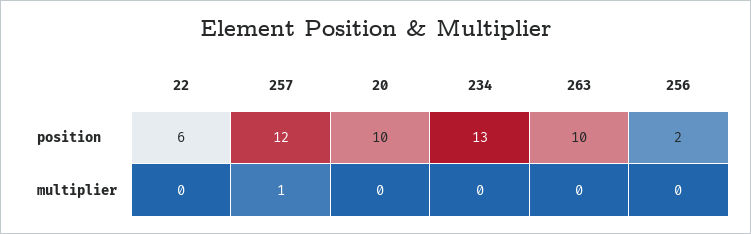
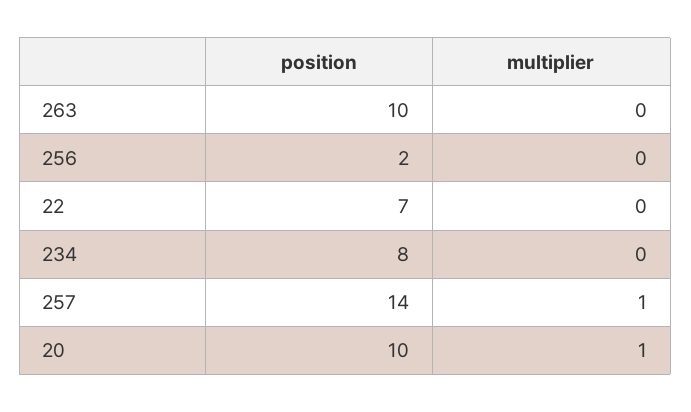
  {
    "22": {
-     "position": 6,
+     "position": 7,
      "multiplier": 0
    },
    "257": {
-     "position": 12,
+     "position": 14,
      "multiplier": 1
    },
    "20": {
      "position": 10,
-     "multiplier": 0
+     "multiplier": 1
    },
    "234": {
-     "position": 13,
+     "position": 8,
      "multiplier": 0
    },
    "263": {
      "position": 10,
      "multiplier": 0
    },
    "256": {
      "position": 2,
      "multiplier": 0
    }
  }

